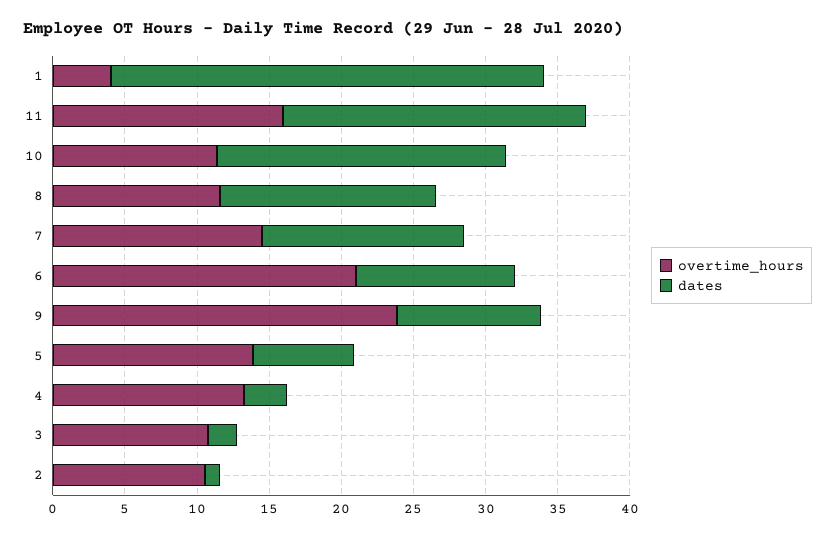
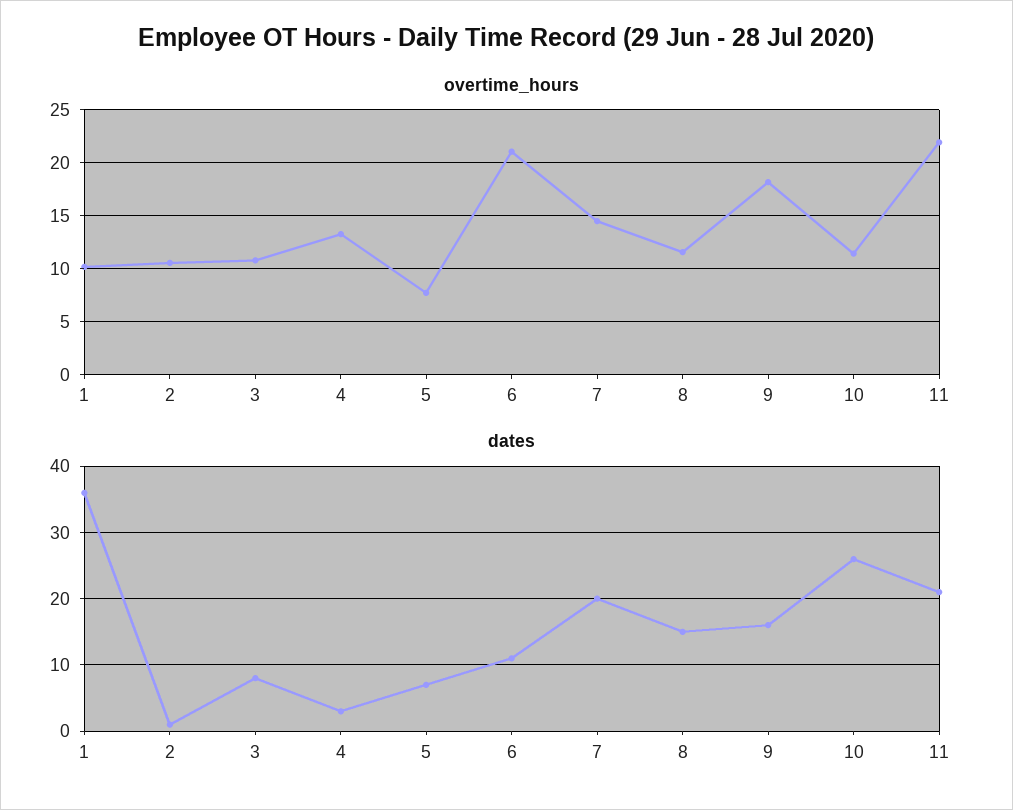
  {
    "overtime_hours": {
-     "1": 4,
+     "1": 10,
-     "11": 16,
+     "11": 22,
      "10": 11,
      "8": 12,
      "7": 14,
      "6": 21,
-     "9": 24,
+     "9": 18,
-     "5": 14,
+     "5": 8,
      "4": 13,
      "3": 11,
      "2": 11
    },
    "dates": {
-     "1": 30,
+     "1": 36,
      "11": 21,
-     "10": 20,
+     "10": 26,
      "8": 15,
-     "7": 14,
+     "7": 20,
      "6": 11,
-     "9": 10,
+     "9": 16,
      "5": 7,
      "4": 3,
-     "3": 2,
+     "3": 8,
      "2": 1
    }
  }

